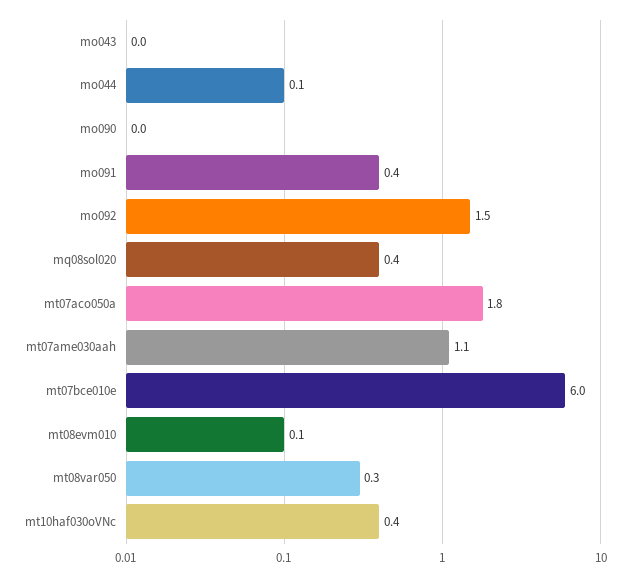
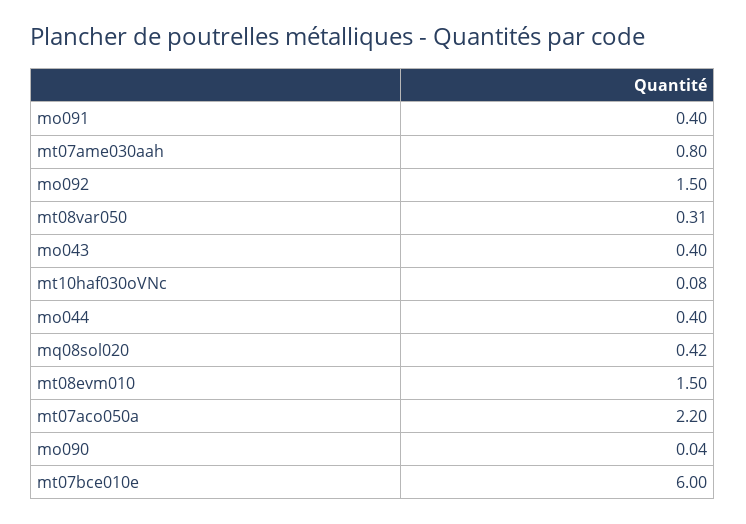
  {
-   "mo043": 0,
+   "mo043": 0.4,
-   "mo044": 0.1,
+   "mo044": 0.4,
    "mo090": 0.04,
    "mo091": 0.4,
    "mo092": 1.5,
    "mq08sol020": 0.42,
-   "mt07aco050a": 1.8,
+   "mt07aco050a": 2.2,
-   "mt07ame030aah": 1.1,
+   "mt07ame030aah": 0.8,
    "mt07bce010e": 6,
-   "mt08evm010": 0.1,
+   "mt08evm010": 1.5,
    "mt08var050": 0.31,
-   "mt10haf030oVNc": 0.4
+   "mt10haf030oVNc": 0.08
  }

